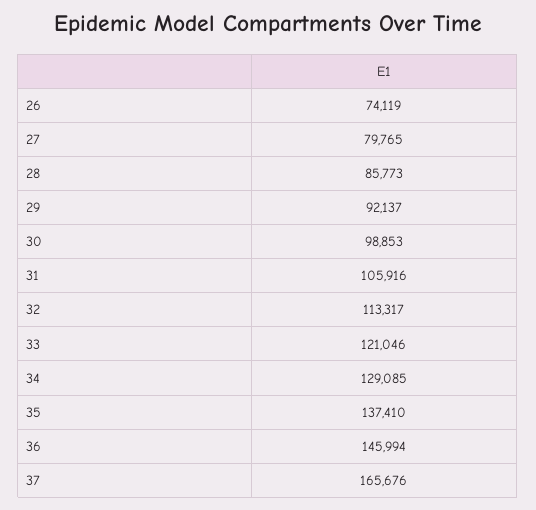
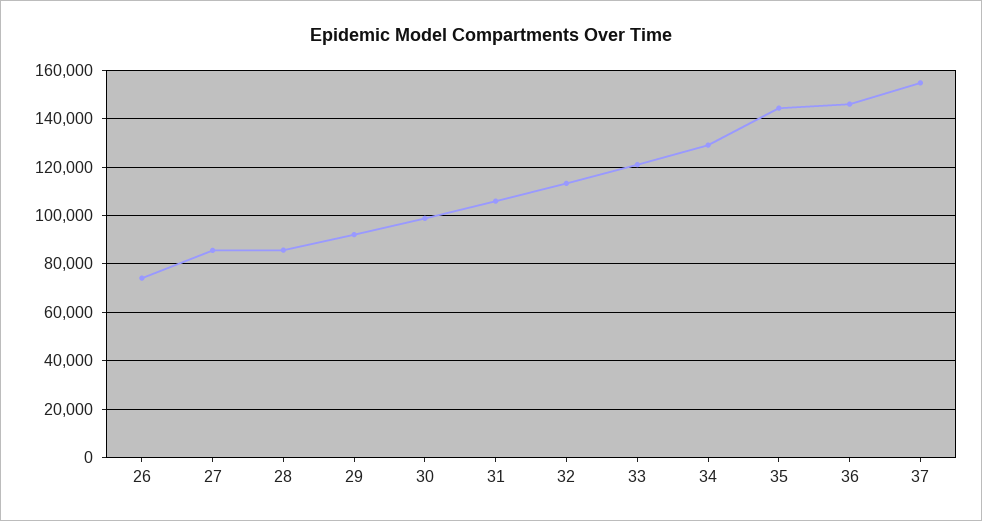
  {
    "26": 74119,
-   "27": 79765,
+   "27": 85000,
    "28": 85773,
    "29": 92137,
    "30": 98853,
    "31": 105916,
    "32": 113317,
    "33": 121046,
    "34": 129085,
-   "35": 137410,
+   "35": 145000,
    "36": 145994,
-   "37": 165676
+   "37": 155000
  }

